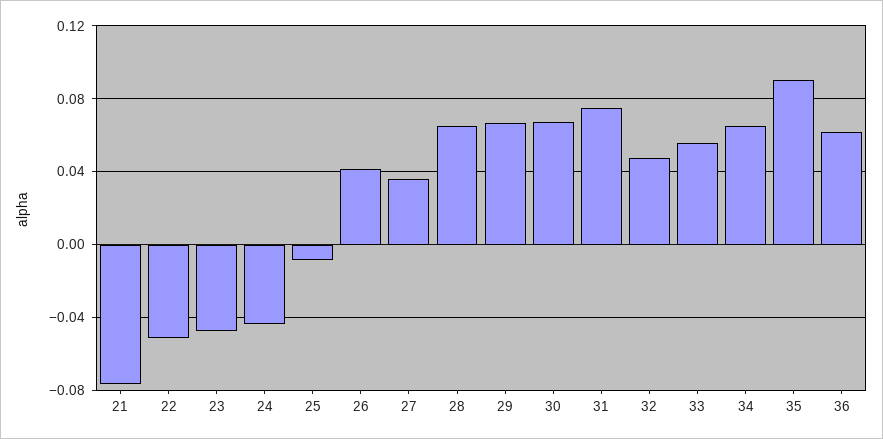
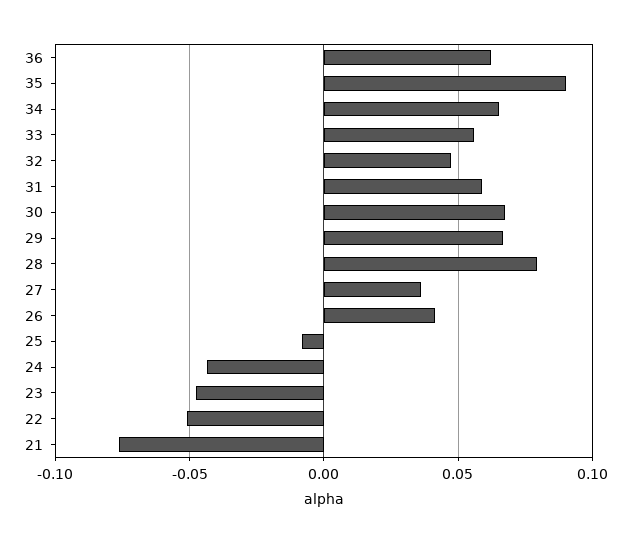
  {
    "21": -0.075,
    "22": -0.05,
    "23": -0.05,
    "24": -0.045,
    "25": -0.01,
    "26": 0.04,
    "27": 0.035,
-   "28": 0.065,
+   "28": 0.08,
    "29": 0.065,
    "30": 0.07,
-   "31": 0.075,
+   "31": 0.06,
    "32": 0.045,
    "33": 0.055,
    "34": 0.065,
    "35": 0.09,
    "36": 0.06
  }

